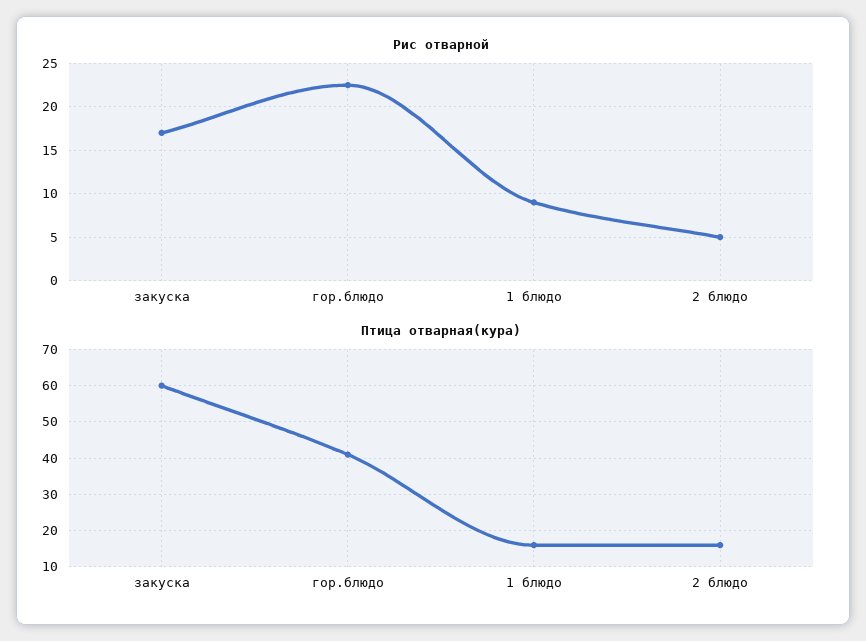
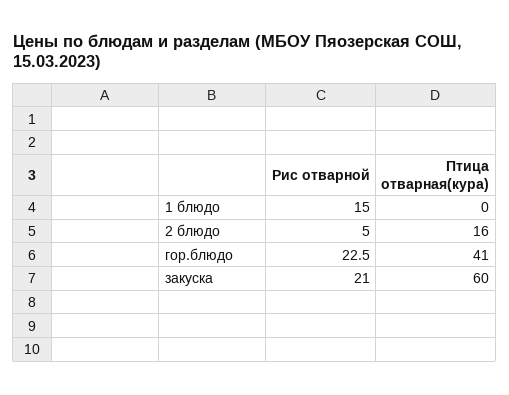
  {
    "Рис отварной": {
-     "закуска": 17,
+     "закуска": 21,
      "гор.блюдо": 22.5,
-     "1 блюдо": 9,
+     "1 блюдо": 15,
      "2 блюдо": 5
    },
    "Птица отварная(кура)": {
      "закуска": 60,
      "гор.блюдо": 41,
-     "1 блюдо": 15,
+     "1 блюдо": 0,
      "2 блюдо": 16
    }
  }

